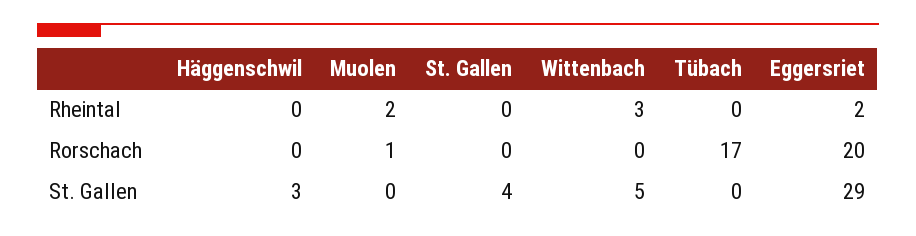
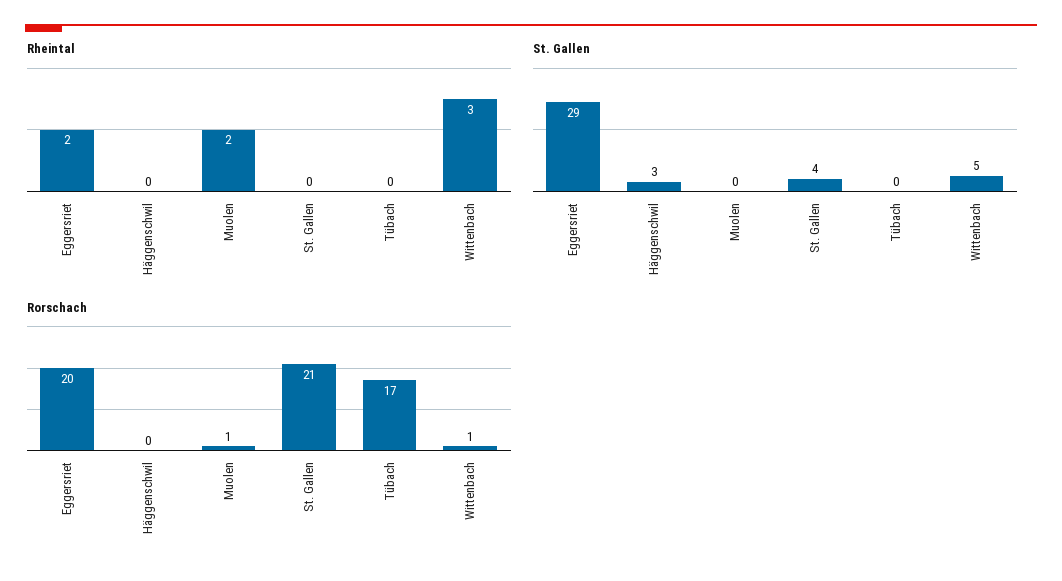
  {
    "Rheintal": {
      "Häggenschwil": 0,
      "Muolen": 2,
      "St. Gallen": 0,
      "Wittenbach": 3,
      "Tübach": 0,
      "Eggersriet": 2
    },
    "Rorschach": {
      "Häggenschwil": 0,
      "Muolen": 1,
-     "St. Gallen": 0,
+     "St. Gallen": 21,
-     "Wittenbach": 0,
+     "Wittenbach": 1,
      "Tübach": 17,
      "Eggersriet": 20
    },
    "St. Gallen": {
      "Häggenschwil": 3,
      "Muolen": 0,
      "St. Gallen": 4,
      "Wittenbach": 5,
      "Tübach": 0,
      "Eggersriet": 29
    }
  }

